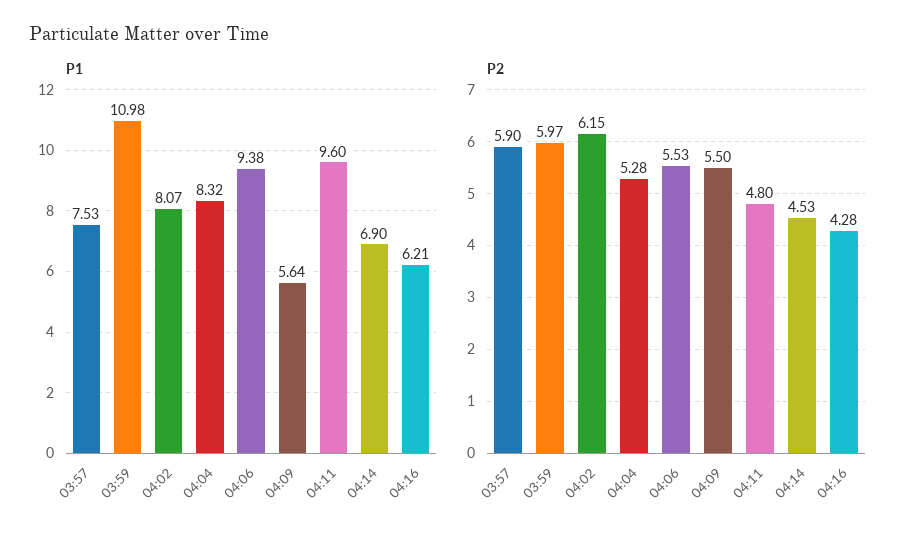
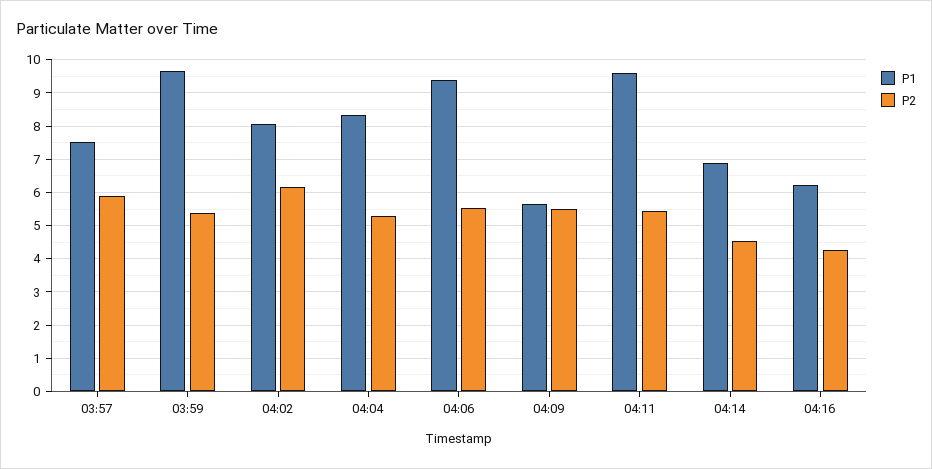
  {
    "P1": {
      "03:57": 7.53,
-     "03:59": 10.98,
+     "03:59": 9.6,
      "04:02": 8.07,
      "04:04": 8.32,
      "04:06": 9.38,
      "04:09": 5.64,
      "04:11": 9.6,
      "04:14": 6.9,
      "04:16": 6.21
    },
    "P2": {
      "03:57": 5.9,
-     "03:59": 5.97,
+     "03:59": 5.4,
      "04:02": 6.15,
      "04:04": 5.28,
      "04:06": 5.53,
      "04:09": 5.5,
-     "04:11": 4.8,
+     "04:11": 5.4,
      "04:14": 4.53,
      "04:16": 4.28
    }
  }

